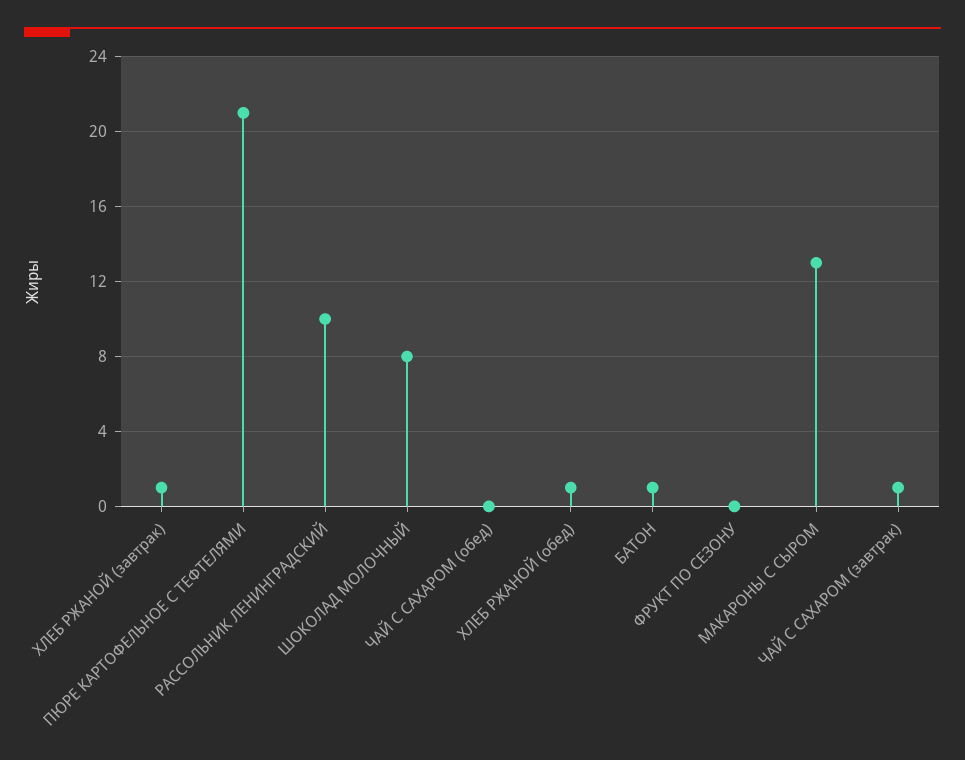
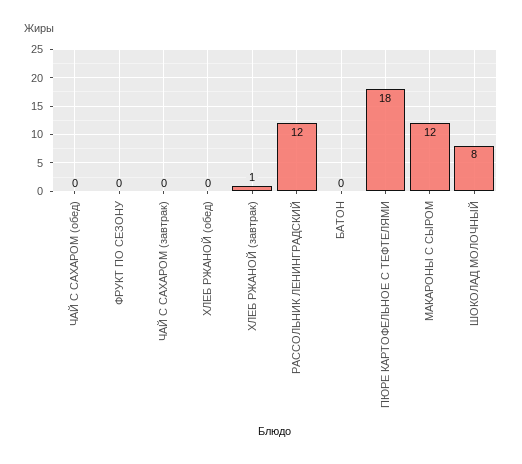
  {
    "ХЛЕБ РЖАНОЙ (завтрак)": 1,
-   "ПЮРЕ КАРТОФЕЛЬНОЕ С ТЕФТЕЛЯМИ": 21,
+   "ПЮРЕ КАРТОФЕЛЬНОЕ С ТЕФТЕЛЯМИ": 18,
-   "РАССОЛЬНИК ЛЕНИНГРАДСКИЙ": 10,
+   "РАССОЛЬНИК ЛЕНИНГРАДСКИЙ": 12,
    "ШОКОЛАД МОЛОЧНЫЙ": 8,
    "ЧАЙ С САХАРОМ (обед)": 0,
-   "ХЛЕБ РЖАНОЙ (обед)": 1,
+   "ХЛЕБ РЖАНОЙ (обед)": 0,
-   "БАТОН": 1,
+   "БАТОН": 0,
    "ФРУКТ ПО СЕЗОНУ": 0,
-   "МАКАРОНЫ С СЫРОМ": 13,
+   "МАКАРОНЫ С СЫРОМ": 12,
-   "ЧАЙ С САХАРОМ (завтрак)": 1
+   "ЧАЙ С САХАРОМ (завтрак)": 0
  }

